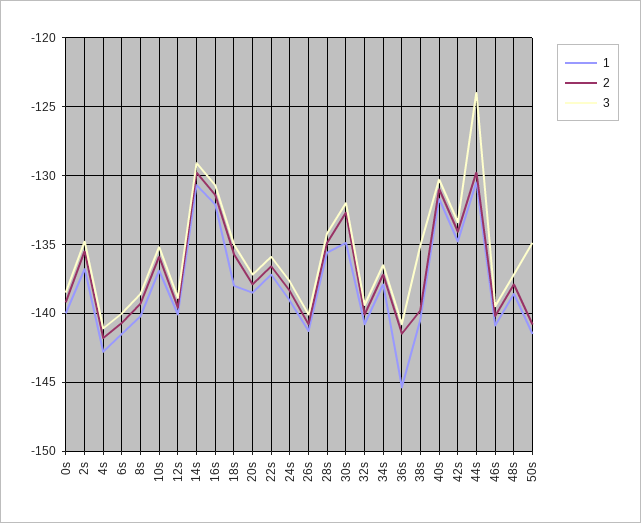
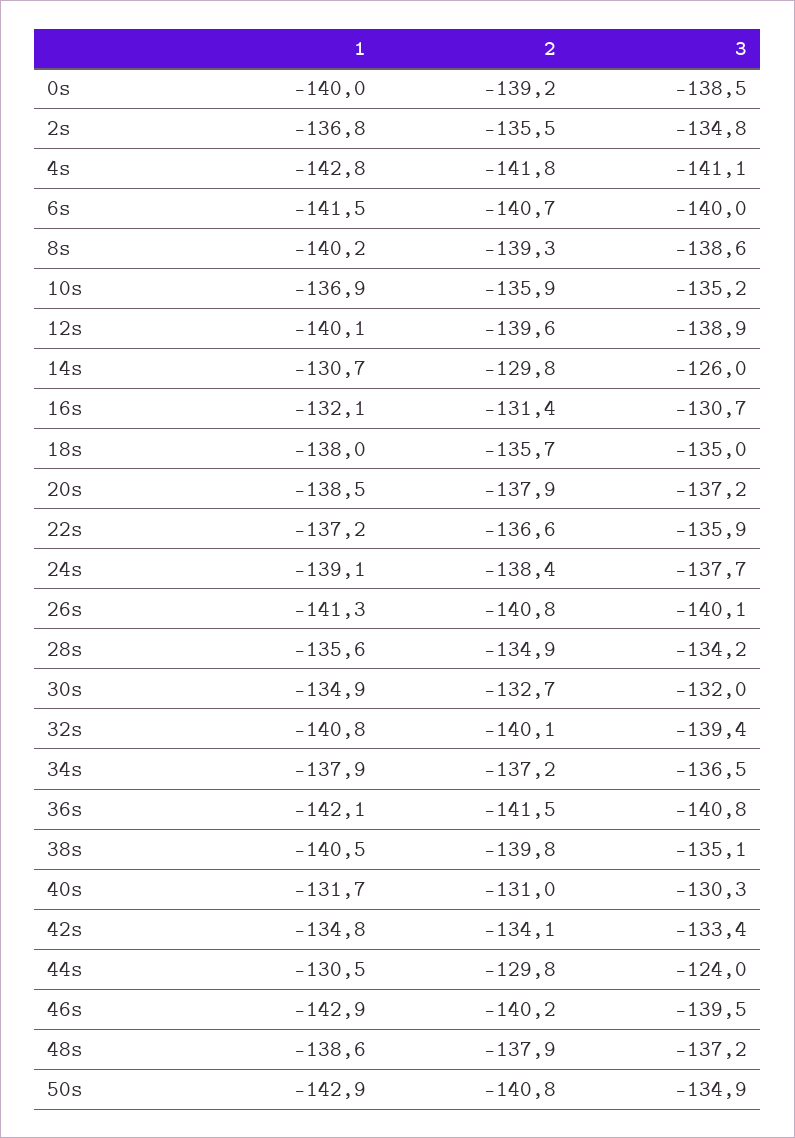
  {
    "1": {
      "0s": -140,
      "2s": -136.8,
      "4s": -142.8,
      "6s": -141.5,
      "8s": -140.2,
      "10s": -136.9,
      "12s": -140.1,
      "14s": -130.7,
      "16s": -132.1,
      "18s": -138,
      "20s": -138.5,
      "22s": -137.2,
      "24s": -139.1,
      "26s": -141.3,
      "28s": -135.6,
      "30s": -134.9,
      "32s": -140.8,
      "34s": -137.9,
-     "36s": -145.5,
+     "36s": -142.1,
      "38s": -140.5,
      "40s": -131.7,
      "42s": -134.8,
      "44s": -130.5,
-     "46s": -141,
+     "46s": -142.9,
      "48s": -138.6,
-     "50s": -141.5
+     "50s": -142.9
    },
    "2": {
      "0s": -139.2,
      "2s": -135.5,
      "4s": -141.8,
      "6s": -140.7,
      "8s": -139.3,
      "10s": -135.9,
      "12s": -139.6,
      "14s": -129.8,
      "16s": -131.4,
      "18s": -135.7,
      "20s": -137.9,
      "22s": -136.6,
      "24s": -138.4,
      "26s": -140.8,
      "28s": -134.9,
      "30s": -132.7,
      "32s": -140.1,
      "34s": -137.2,
      "36s": -141.5,
      "38s": -139.8,
      "40s": -131,
      "42s": -134.1,
      "44s": -129.8,
      "46s": -140.2,
      "48s": -137.9,
      "50s": -140.8
    },
    "3": {
      "0s": -138.5,
      "2s": -134.8,
      "4s": -141.1,
      "6s": -140,
      "8s": -138.6,
      "10s": -135.2,
      "12s": -138.9,
-     "14s": -129,
+     "14s": -126,
      "16s": -130.7,
      "18s": -135,
      "20s": -137.2,
      "22s": -135.9,
      "24s": -137.7,
      "26s": -140.1,
      "28s": -134.2,
      "30s": -132,
      "32s": -139.4,
      "34s": -136.5,
      "36s": -140.8,
      "38s": -135.1,
      "40s": -130.3,
      "42s": -133.4,
      "44s": -124,
      "46s": -139.5,
      "48s": -137.2,
      "50s": -134.9
    }
  }

